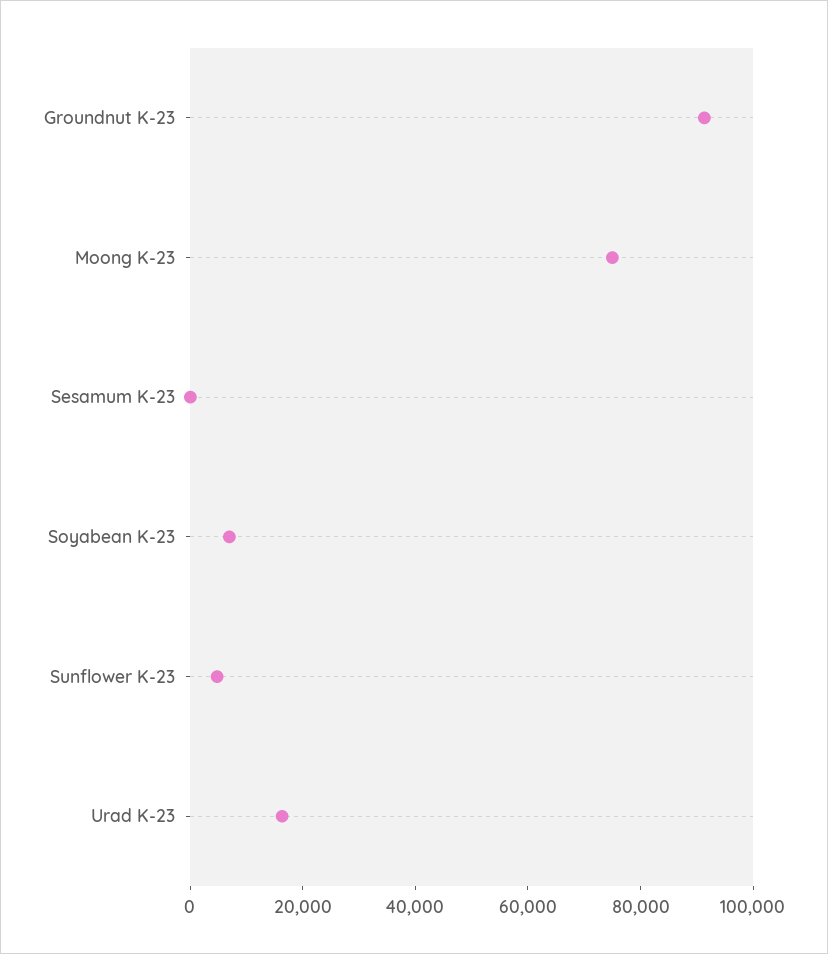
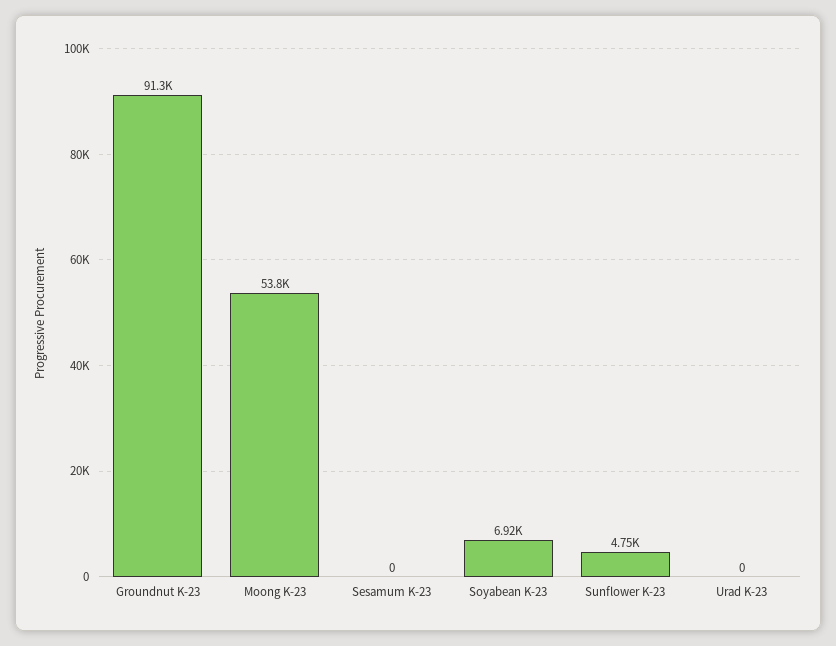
  {
    "Groundnut K-23": 91300,
-   "Moong K-23": 75000,
+   "Moong K-23": 53800,
    "Sesamum K-23": 0,
    "Soyabean K-23": 6920,
    "Sunflower K-23": 4750,
-   "Urad K-23": 15000
+   "Urad K-23": 0
  }

